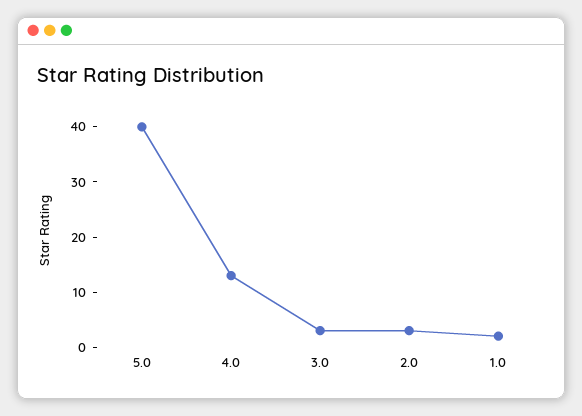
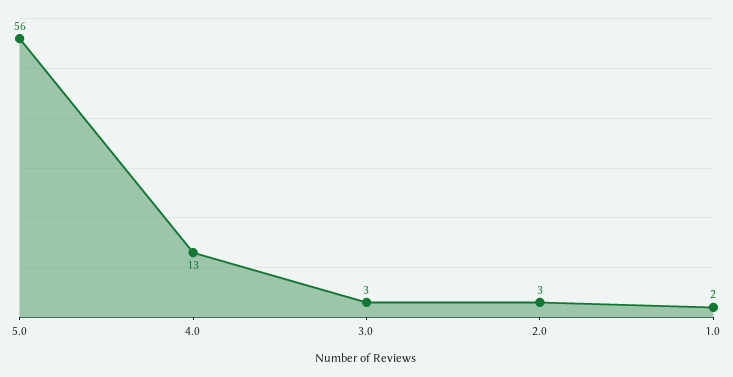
  {
-   "5.0": 40,
+   "5.0": 56,
    "4.0": 13,
    "3.0": 3,
    "2.0": 3,
    "1.0": 2
  }

